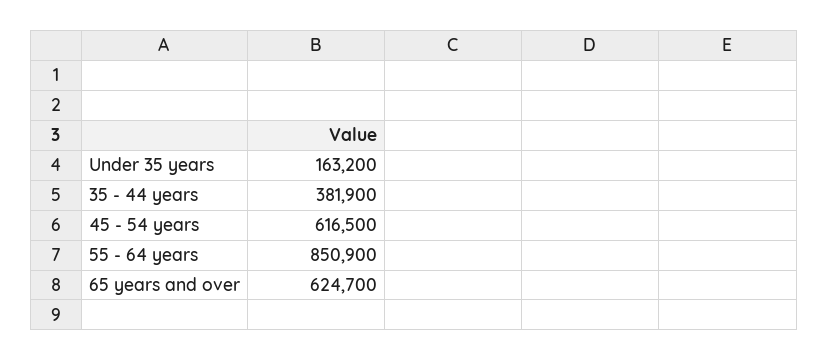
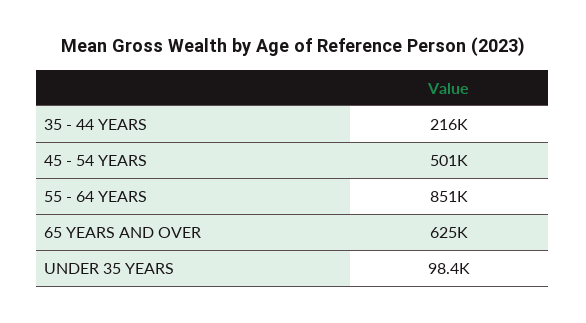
  {
-   "Under 35 years": 163200,
+   "Under 35 years": 98400,
-   "35 - 44 years": 381900,
+   "35 - 44 years": 216000,
-   "45 - 54 years": 616500,
+   "45 - 54 years": 501000,
    "55 - 64 years": 850900,
    "65 years and over": 624700
  }

